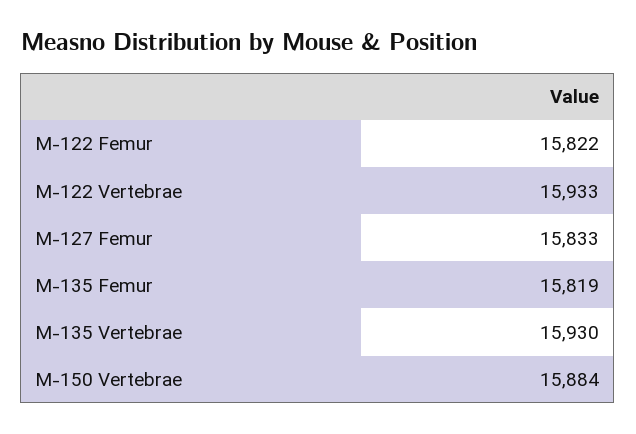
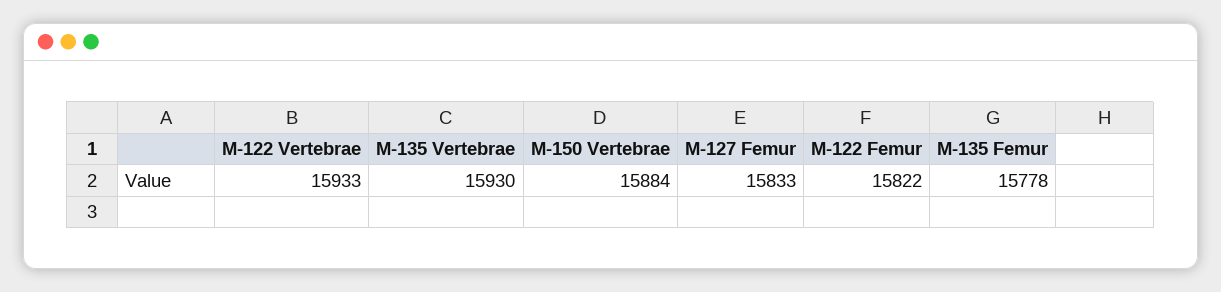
  {
    "M-122 Femur": 15822,
    "M-122 Vertebrae": 15933,
    "M-127 Femur": 15833,
-   "M-135 Femur": 15819,
+   "M-135 Femur": 15778,
    "M-135 Vertebrae": 15930,
    "M-150 Vertebrae": 15884
  }

